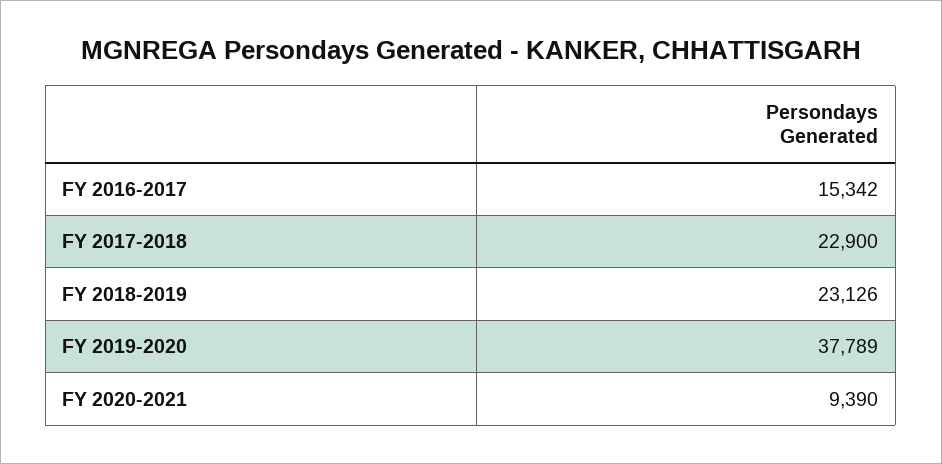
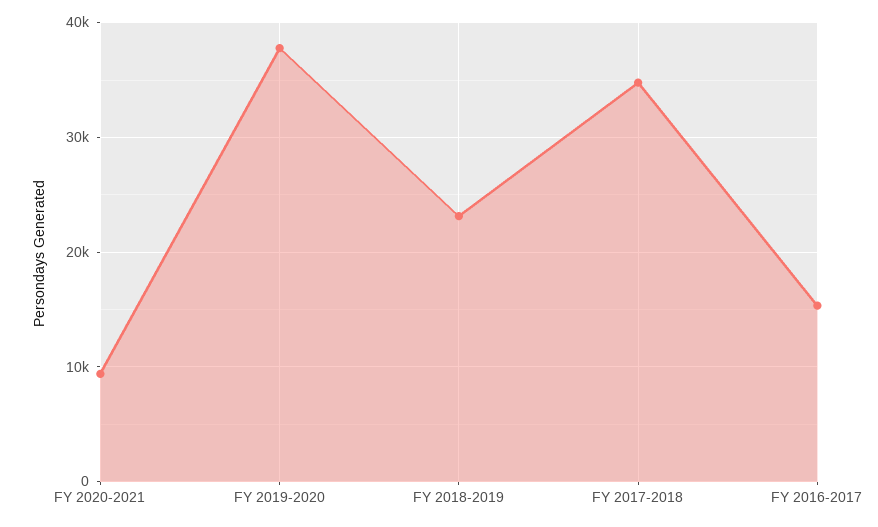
  {
    "FY 2016-2017": 15342,
-   "FY 2017-2018": 22900,
+   "FY 2017-2018": 35000,
    "FY 2018-2019": 23126,
    "FY 2019-2020": 37789,
    "FY 2020-2021": 9390
  }

